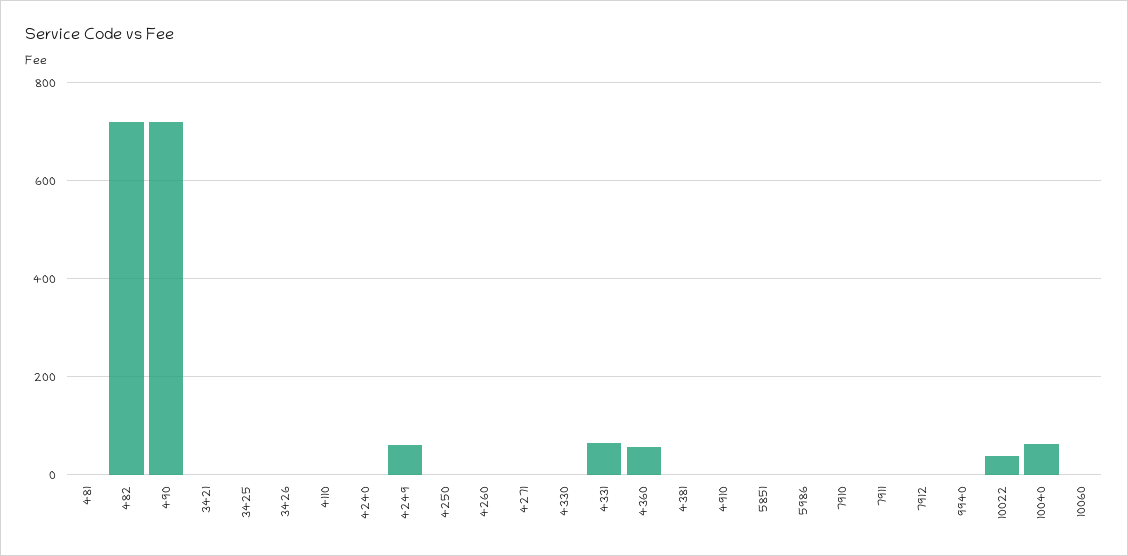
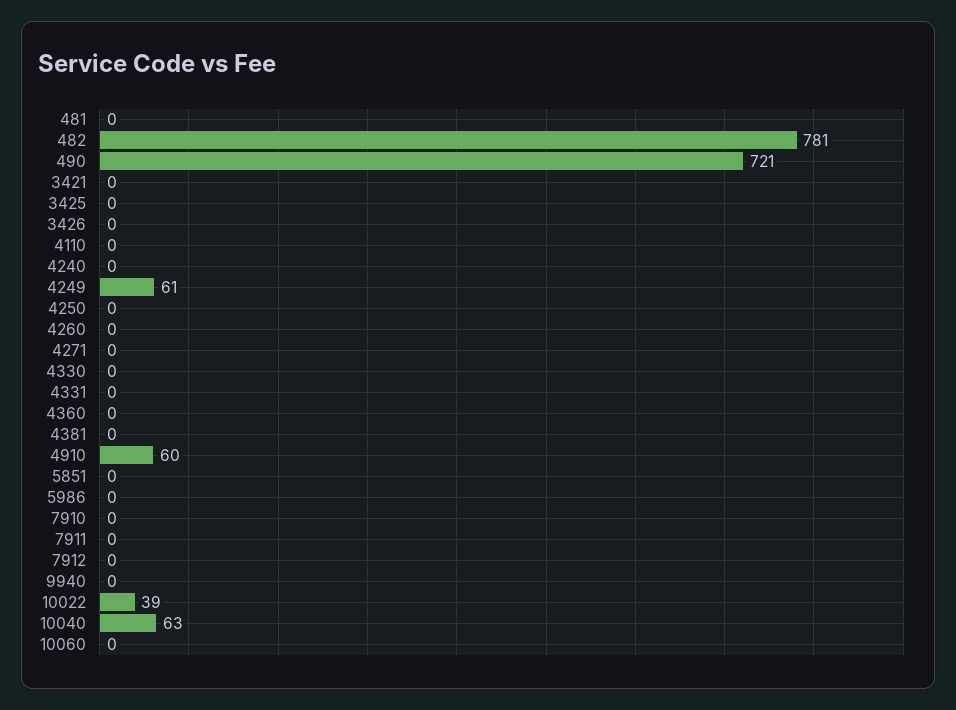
  {
    "481": 0,
-   "482": 720,
+   "482": 781,
    "490": 721,
    "3421": 0,
    "3425": 0,
    "3426": 0,
    "4110": 0,
    "4240": 0,
    "4249": 61,
    "4250": 0,
    "4260": 0,
    "4271": 0,
    "4330": 0,
-   "4331": 60,
+   "4331": 0,
-   "4360": 60,
+   "4360": 0,
    "4381": 0,
-   "4910": 0,
+   "4910": 60,
    "5851": 0,
    "5986": 0,
    "7910": 0,
    "7911": 0,
    "7912": 0,
    "9940": 0,
    "10022": 39,
    "10040": 63,
    "10060": 0
  }

